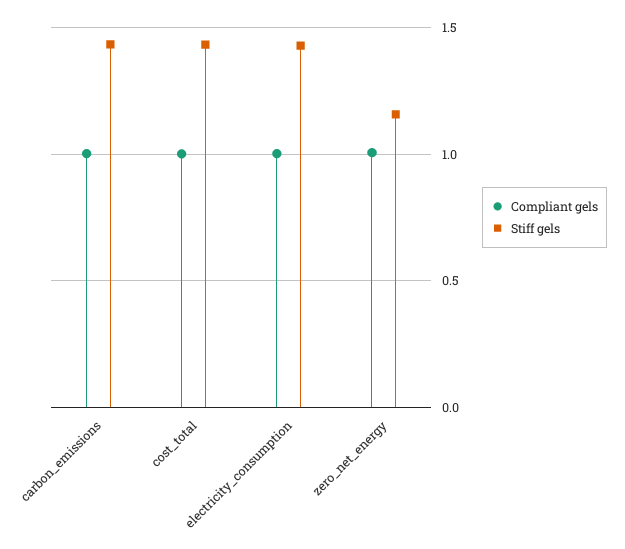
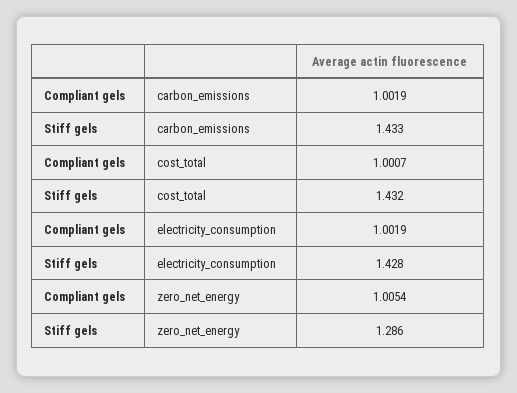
  {
    "Compliant gels": {
      "carbon_emissions": 1.0019,
      "cost_total": 1.0007,
      "electricity_consumption": 1.0019,
      "zero_net_energy": 1.0054
    },
    "Stiff gels": {
      "carbon_emissions": 1.433,
      "cost_total": 1.432,
      "electricity_consumption": 1.428,
-     "zero_net_energy": 1.15
+     "zero_net_energy": 1.286
    }
  }

